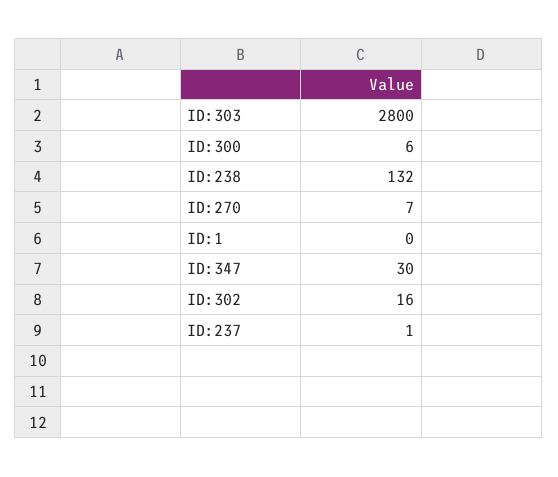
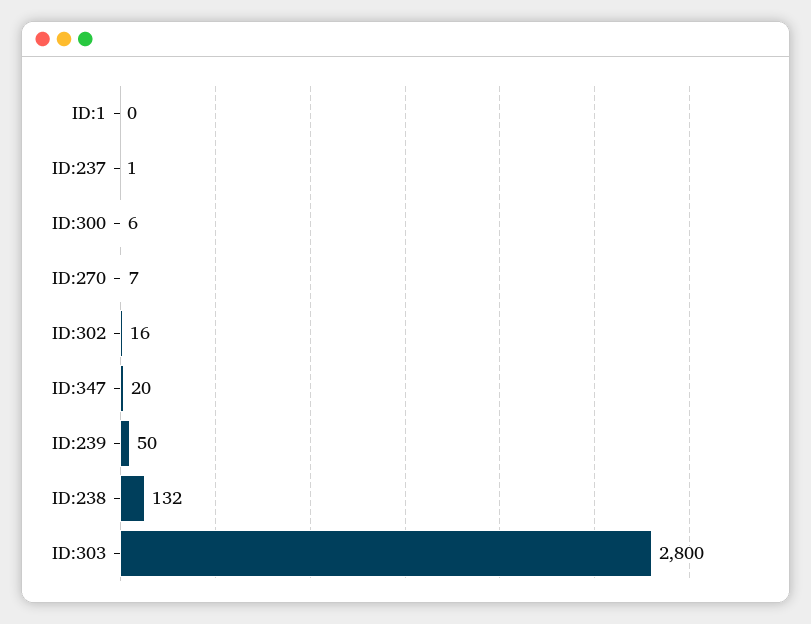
  {
    "ID:303": 2800,
    "ID:300": 6,
    "ID:238": 132,
    "ID:270": 7,
    "ID:1": 0,
-   "ID:347": 30,
+   "ID:347": 20,
    "ID:302": 16,
-   "ID:237": 1
+   "ID:237": 1,
+   "ID:239": 50
  }

